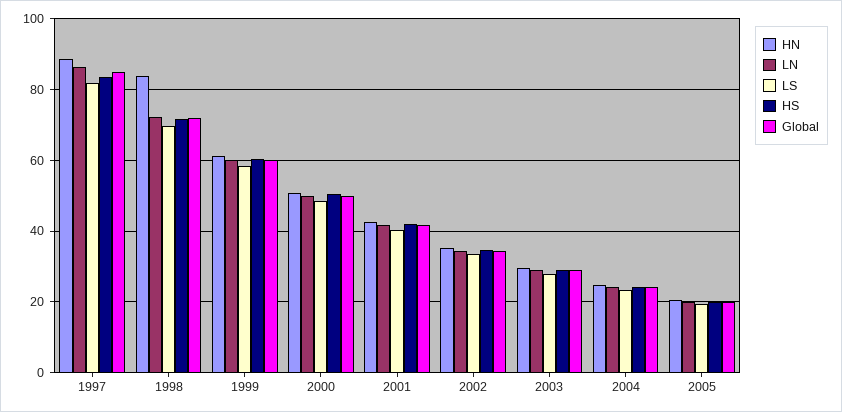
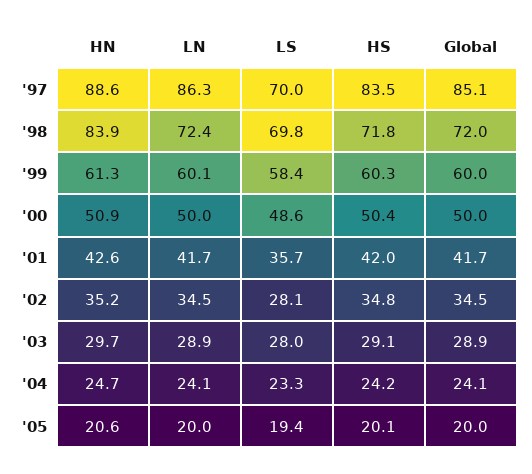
  {
    "HN": {
      "1997": 88.6,
      "1998": 83.9,
      "1999": 61.3,
      "2000": 50.9,
      "2001": 42.6,
      "2002": 35.2,
      "2003": 29.7,
      "2004": 24.7,
      "2005": 20.6
    },
    "LN": {
      "1997": 86.3,
      "1998": 72.4,
      "1999": 60.1,
      "2000": 50,
      "2001": 41.7,
      "2002": 34.5,
      "2003": 28.9,
      "2004": 24.1,
      "2005": 20
    },
    "LS": {
-     "1997": 82,
+     "1997": 70,
      "1998": 69.8,
      "1999": 58.4,
      "2000": 48.6,
-     "2001": 40,
+     "2001": 35.7,
-     "2002": 34,
+     "2002": 28.1,
      "2003": 28,
      "2004": 23.3,
      "2005": 19.4
    },
    "HS": {
      "1997": 83.5,
      "1998": 71.8,
      "1999": 60.3,
      "2000": 50.4,
      "2001": 42,
      "2002": 34.8,
      "2003": 29.1,
      "2004": 24.2,
      "2005": 20.1
    },
    "Global": {
      "1997": 85.1,
      "1998": 72,
      "1999": 60,
      "2000": 50,
      "2001": 41.7,
      "2002": 34.5,
      "2003": 28.9,
      "2004": 24.1,
      "2005": 20
    }
  }

